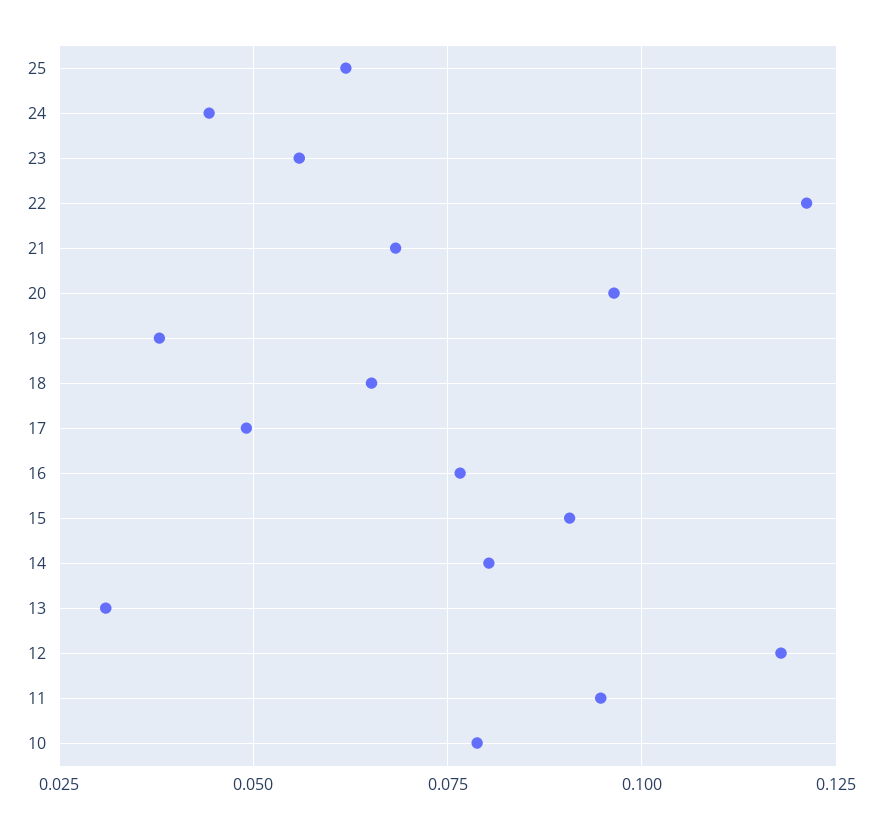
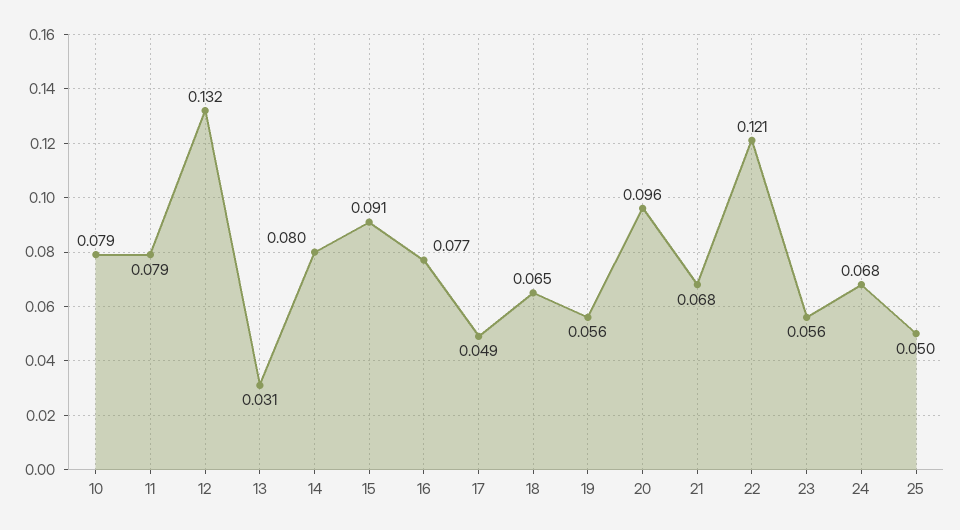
  {
-   "25": 0.0625,
+   "25": 0.05,
-   "24": 0.045,
+   "24": 0.068,
    "23": 0.056,
    "22": 0.121,
    "21": 0.068,
    "20": 0.096,
-   "19": 0.0375,
+   "19": 0.056,
    "18": 0.065,
    "17": 0.049,
    "16": 0.077,
    "15": 0.091,
    "14": 0.08,
    "13": 0.031,
-   "12": 0.1175,
+   "12": 0.132,
-   "11": 0.095,
+   "11": 0.079,
    "10": 0.079
  }

